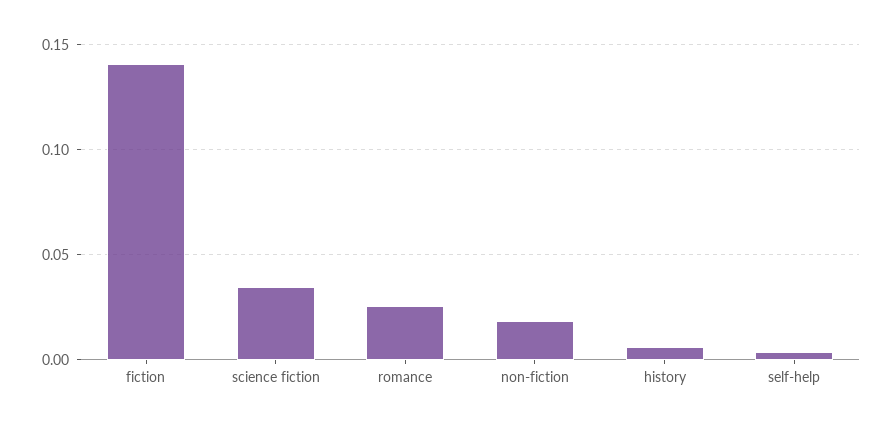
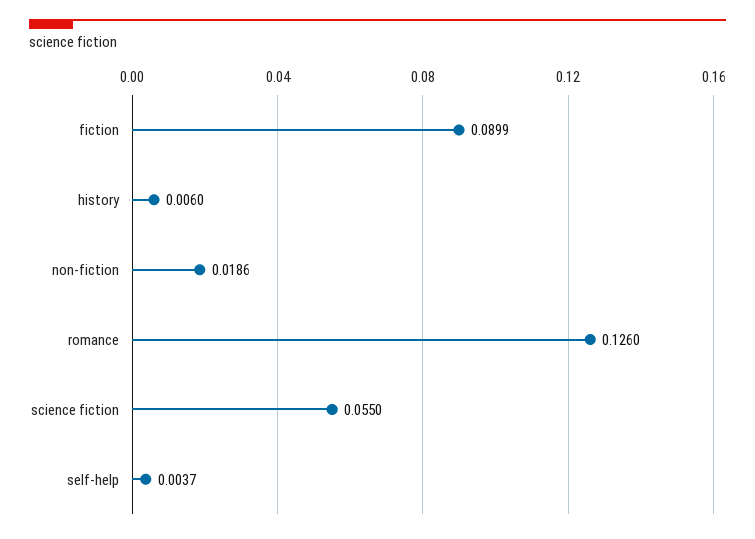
  {
-   "fiction": 0.14,
+   "fiction": 0.0899,
-   "science fiction": 0.035,
+   "science fiction": 0.055,
-   "romance": 0.025,
+   "romance": 0.126,
    "non-fiction": 0.0186,
    "history": 0.006,
    "self-help": 0.0037
  }

